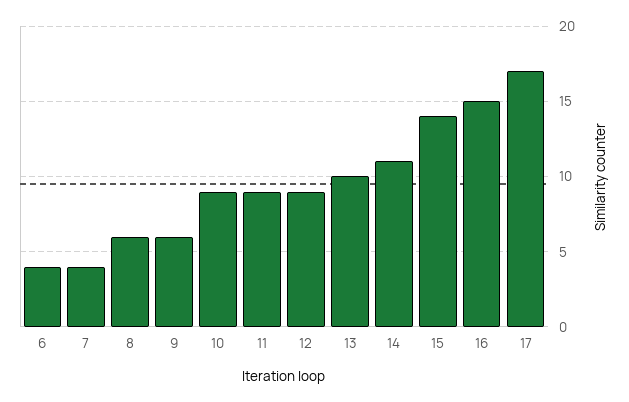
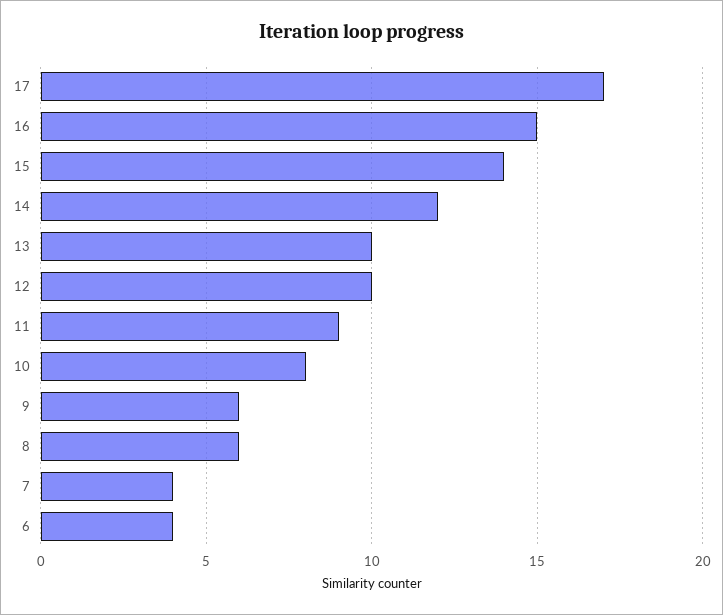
  {
    "6": 4,
    "7": 4,
    "8": 6,
    "9": 6,
-   "10": 9,
+   "10": 8,
    "11": 9,
-   "12": 9,
+   "12": 10,
    "13": 10,
-   "14": 11,
+   "14": 12,
    "15": 14,
    "16": 15,
    "17": 17
  }

